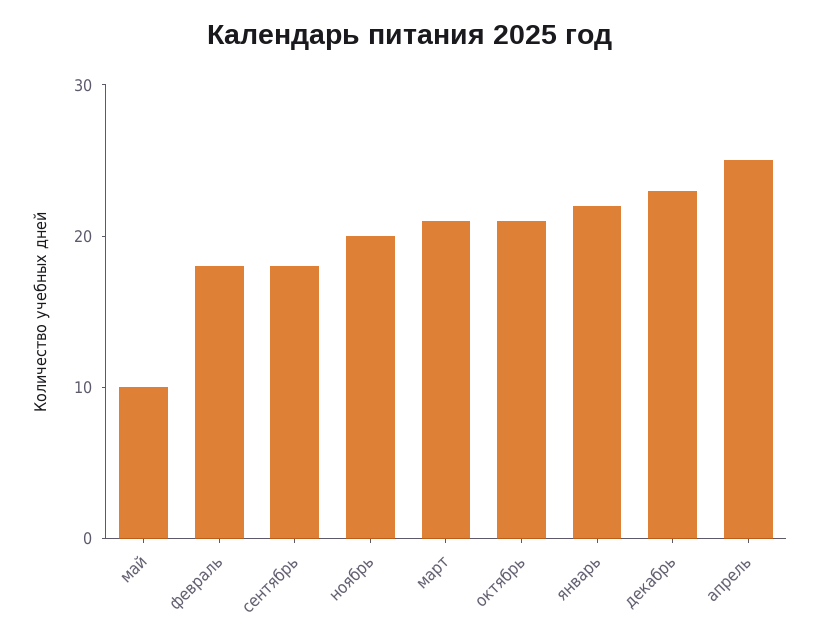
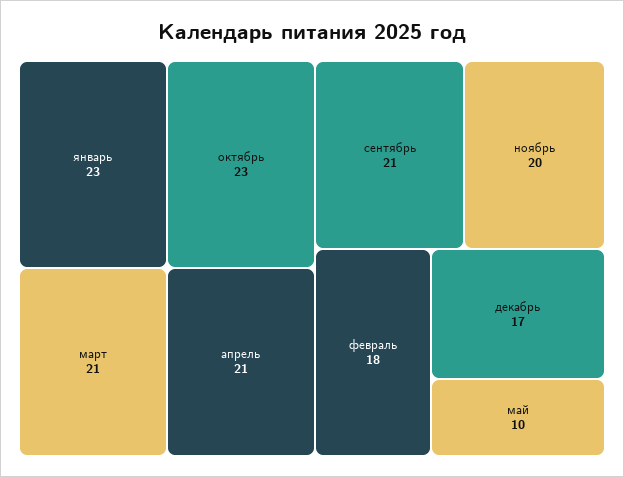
  {
    "май": 10,
    "февраль": 18,
-   "сентябрь": 18,
+   "сентябрь": 21,
    "ноябрь": 20,
    "март": 21,
-   "октябрь": 21,
+   "октябрь": 23,
-   "январь": 22,
+   "январь": 23,
-   "декабрь": 23,
+   "декабрь": 17,
-   "апрель": 25
+   "апрель": 21
  }

